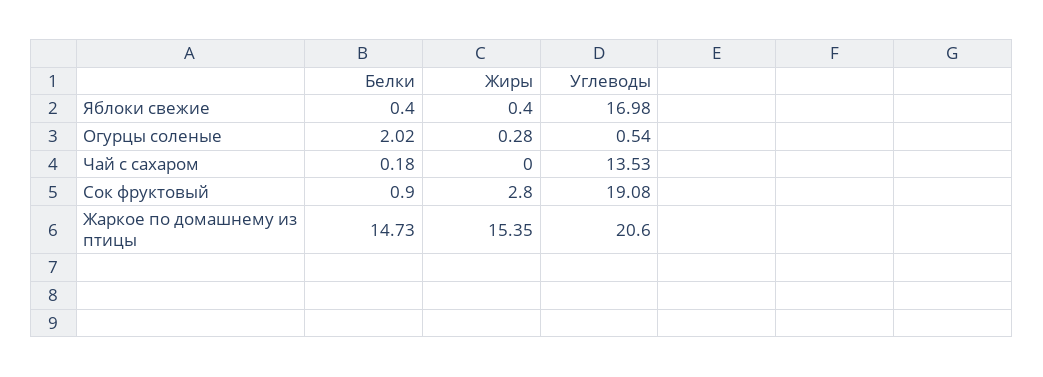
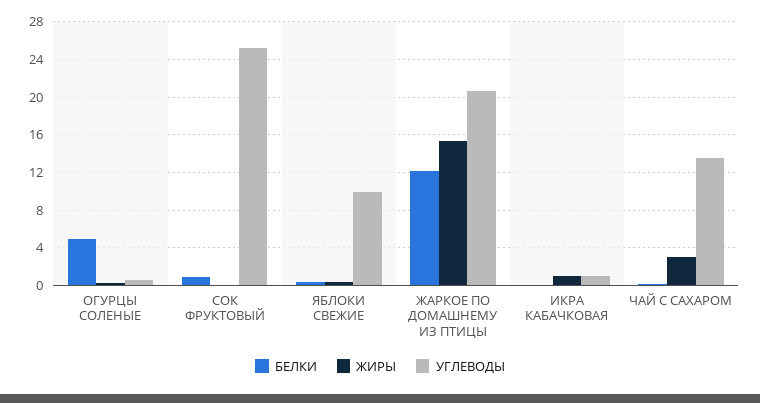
  {
    "Белки": {
      "Яблоки свежие": 0.4,
-     "Огурцы соленые": 2.02,
+     "Огурцы соленые": 5,
      "Чай с сахаром": 0.18,
      "Сок фруктовый": 0.9,
-     "Жаркое по домашнему из птицы": 14.73
+     "Жаркое по домашнему из птицы": 12,
+     "ИКРА КАБАЧКОВАЯ": 0
    },
    "Жиры": {
      "Яблоки свежие": 0.4,
      "Огурцы соленые": 0.28,
-     "Чай с сахаром": 0,
+     "Чай с сахаром": 3,
-     "Сок фруктовый": 2.8,
+     "Сок фруктовый": 0,
-     "Жаркое по домашнему из птицы": 15.35
+     "Жаркое по домашнему из птицы": 15.35,
+     "ИКРА КАБАЧКОВАЯ": 1
    },
    "Углеводы": {
-     "Яблоки свежие": 16.98,
+     "Яблоки свежие": 10,
      "Огурцы соленые": 0.54,
      "Чай с сахаром": 13.53,
-     "Сок фруктовый": 19.08,
+     "Сок фруктовый": 25,
-     "Жаркое по домашнему из птицы": 20.6
+     "Жаркое по домашнему из птицы": 20.6,
+     "ИКРА КАБАЧКОВАЯ": 1
    }
  }

